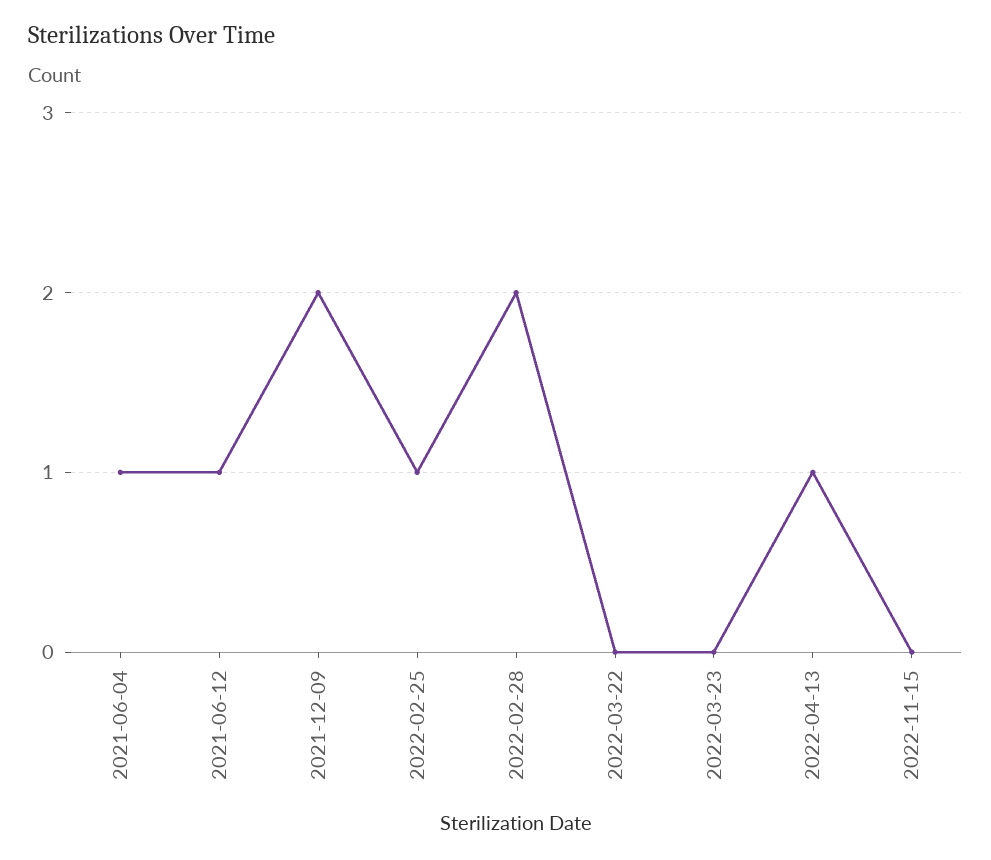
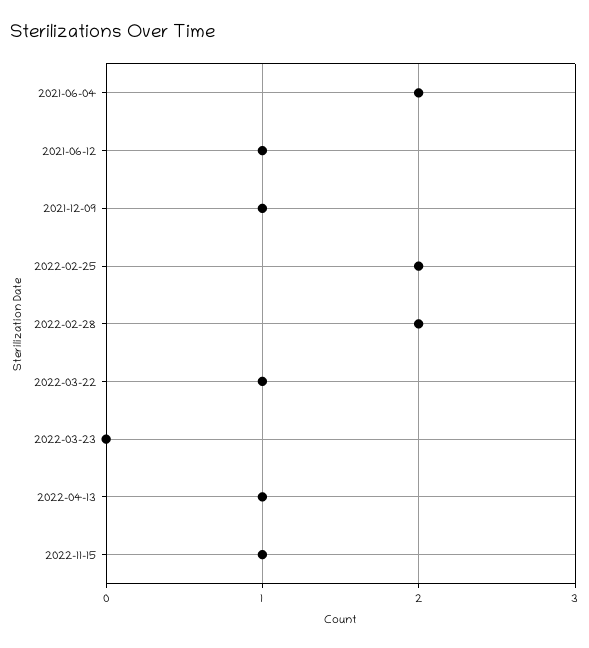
  {
-   "2021-06-04": 1,
+   "2021-06-04": 2,
    "2021-06-12": 1,
-   "2021-12-09": 2,
+   "2021-12-09": 1,
-   "2022-02-25": 1,
+   "2022-02-25": 2,
    "2022-02-28": 2,
-   "2022-03-22": 0,
+   "2022-03-22": 1,
    "2022-03-23": 0,
    "2022-04-13": 1,
-   "2022-11-15": 0
+   "2022-11-15": 1
  }

